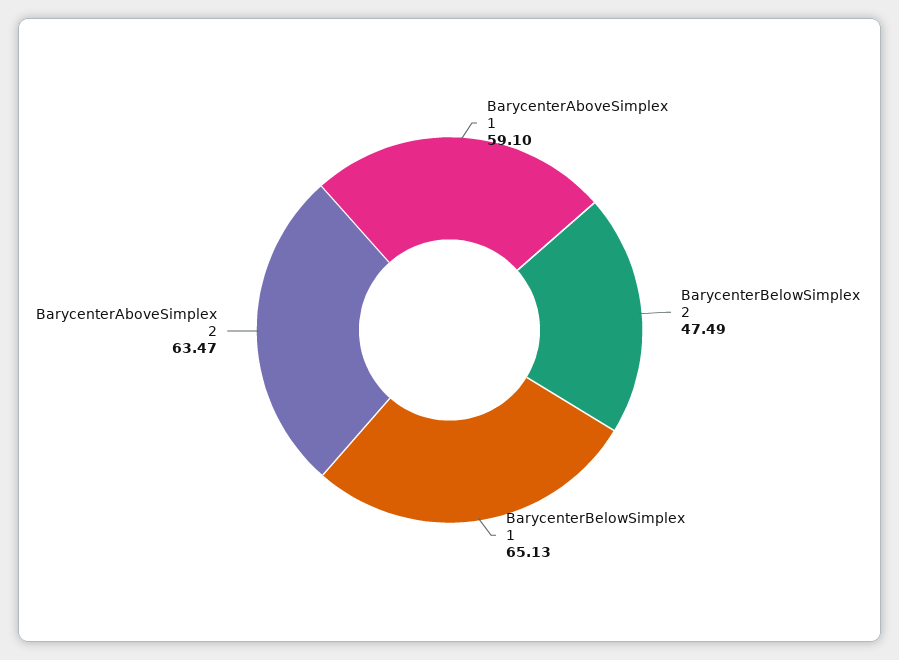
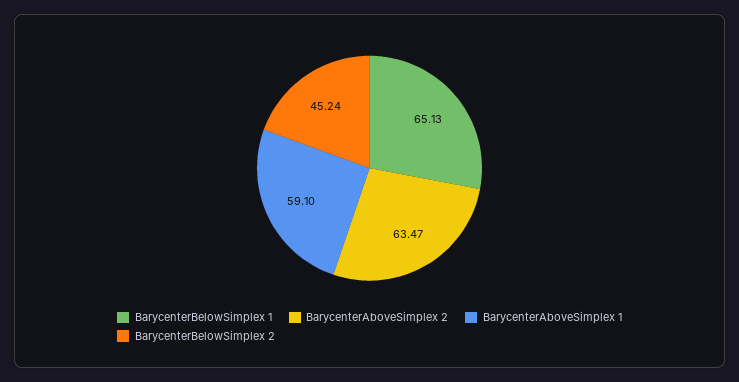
  {
    "BarycenterAboveSimplex 1": 59.1,
-   "BarycenterBelowSimplex 2": 47.49,
+   "BarycenterBelowSimplex 2": 45.24,
    "BarycenterBelowSimplex 1": 65.13,
    "BarycenterAboveSimplex 2": 63.47
  }

